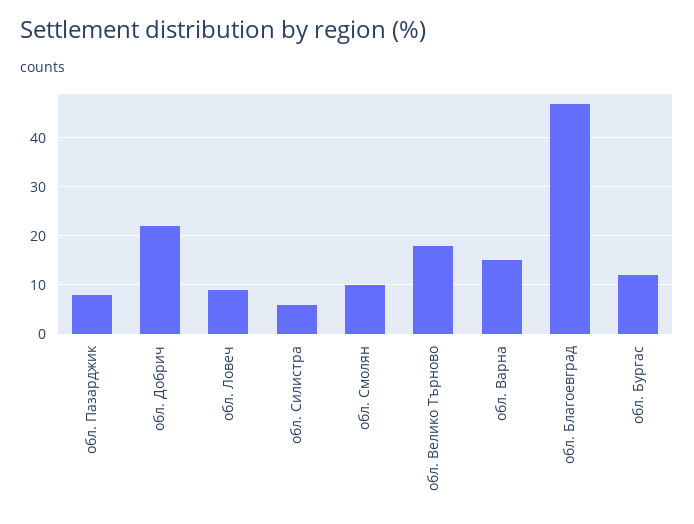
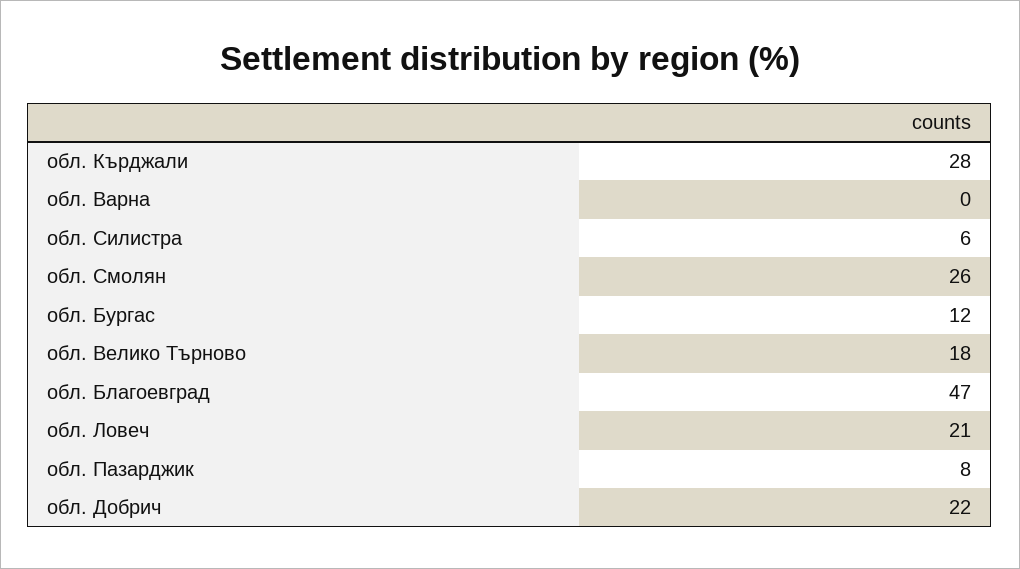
  {
    "обл. Пазарджик": 8,
    "обл. Добрич": 22,
-   "обл. Ловеч": 10,
+   "обл. Ловеч": 21,
    "обл. Силистра": 6,
-   "обл. Смолян": 10,
+   "обл. Смолян": 26,
    "обл. Велико Търново": 18,
-   "обл. Варна": 15,
+   "обл. Варна": 0,
    "обл. Благоевград": 47,
-   "обл. Бургас": 12
+   "обл. Бургас": 12,
+   "обл. Кърджали": 28
  }

